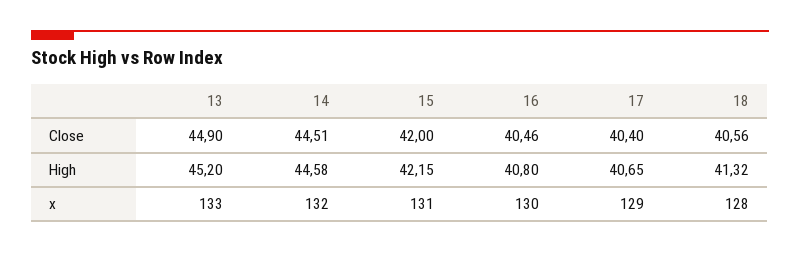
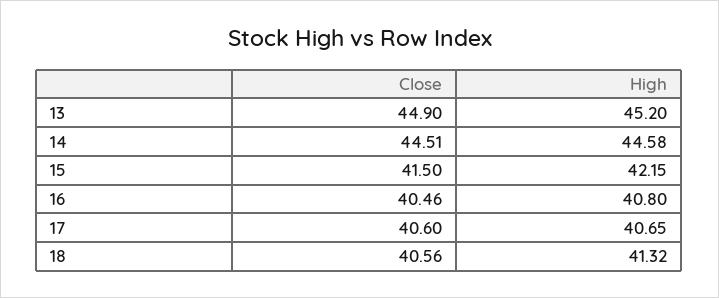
  {
    "13": {
      "Close": 44.9,
-     "High": 45.2,
+     "High": 45.2
-     "x": 133
    },
    "14": {
      "Close": 44.51,
-     "High": 44.58,
+     "High": 44.58
-     "x": 132
    },
    "15": {
-     "Close": 42,
+     "Close": 41.5,
-     "High": 42.15,
+     "High": 42.15
-     "x": 131
    },
    "16": {
      "Close": 40.46,
-     "High": 40.8,
+     "High": 40.8
-     "x": 130
    },
    "17": {
-     "Close": 40.4,
+     "Close": 40.6,
-     "High": 40.65,
+     "High": 40.65
-     "x": 129
    },
    "18": {
      "Close": 40.56,
-     "High": 41.32,
+     "High": 41.32
-     "x": 128
    }
  }

